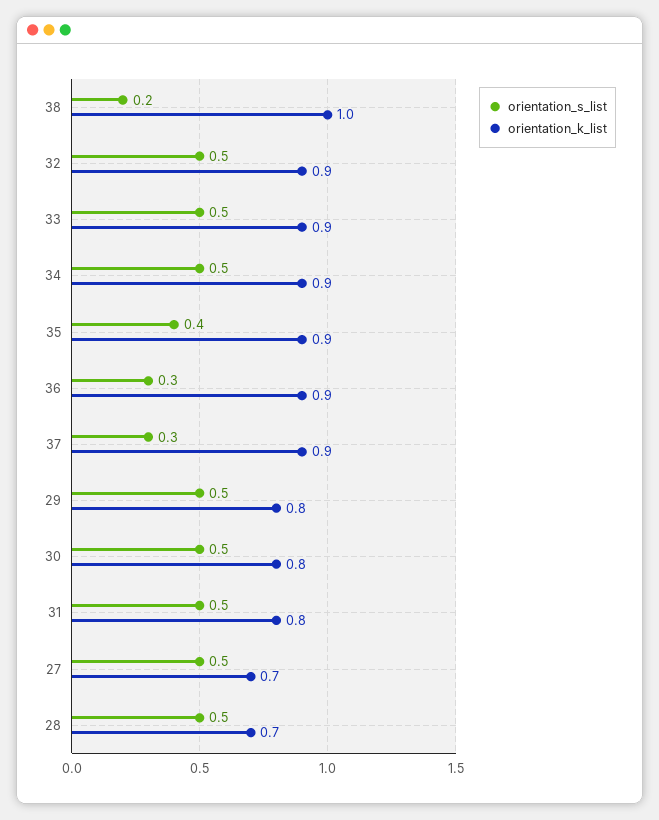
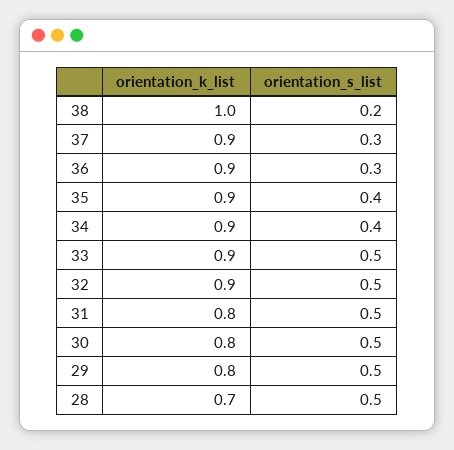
  {
    "orientation_s_list": {
      "38": 0.2,
      "32": 0.5,
      "33": 0.5,
-     "34": 0.5,
+     "34": 0.4,
      "35": 0.4,
      "36": 0.3,
      "37": 0.3,
      "29": 0.5,
      "30": 0.5,
      "31": 0.5,
-     "27": 0.5,
      "28": 0.5
    },
    "orientation_k_list": {
      "38": 1,
      "32": 0.9,
      "33": 0.9,
      "34": 0.9,
      "35": 0.9,
      "36": 0.9,
      "37": 0.9,
      "29": 0.8,
      "30": 0.8,
      "31": 0.8,
-     "27": 0.7,
      "28": 0.7
    }
  }

